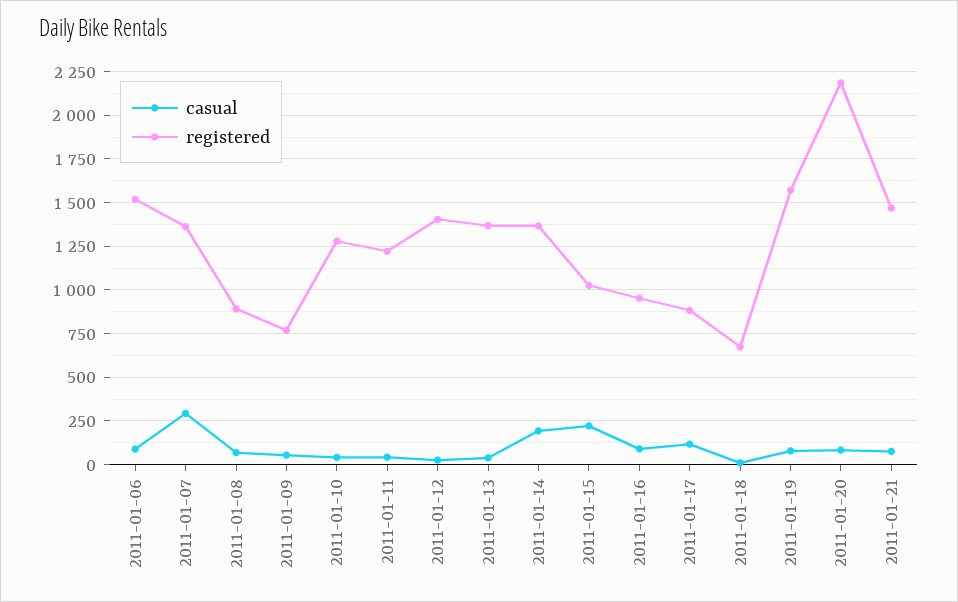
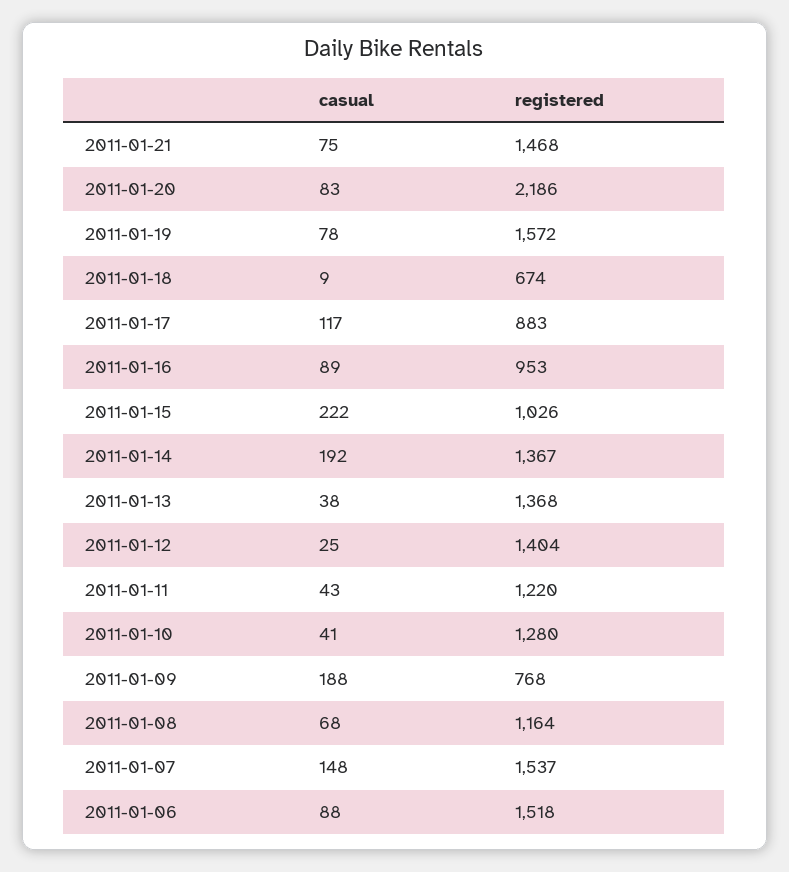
  {
    "casual": {
      "2011-01-06": 88,
-     "2011-01-07": 300,
+     "2011-01-07": 148,
      "2011-01-08": 68,
-     "2011-01-09": 50,
+     "2011-01-09": 188,
      "2011-01-10": 41,
      "2011-01-11": 43,
      "2011-01-12": 25,
      "2011-01-13": 38,
      "2011-01-14": 192,
      "2011-01-15": 222,
      "2011-01-16": 89,
      "2011-01-17": 117,
      "2011-01-18": 9,
      "2011-01-19": 78,
      "2011-01-20": 83,
      "2011-01-21": 75
    },
    "registered": {
      "2011-01-06": 1518,
-     "2011-01-07": 1350,
+     "2011-01-07": 1537,
-     "2011-01-08": 900,
+     "2011-01-08": 1164,
      "2011-01-09": 768,
      "2011-01-10": 1280,
      "2011-01-11": 1220,
      "2011-01-12": 1404,
      "2011-01-13": 1368,
      "2011-01-14": 1367,
      "2011-01-15": 1026,
      "2011-01-16": 953,
      "2011-01-17": 883,
      "2011-01-18": 674,
      "2011-01-19": 1572,
      "2011-01-20": 2186,
      "2011-01-21": 1468
    }
  }

